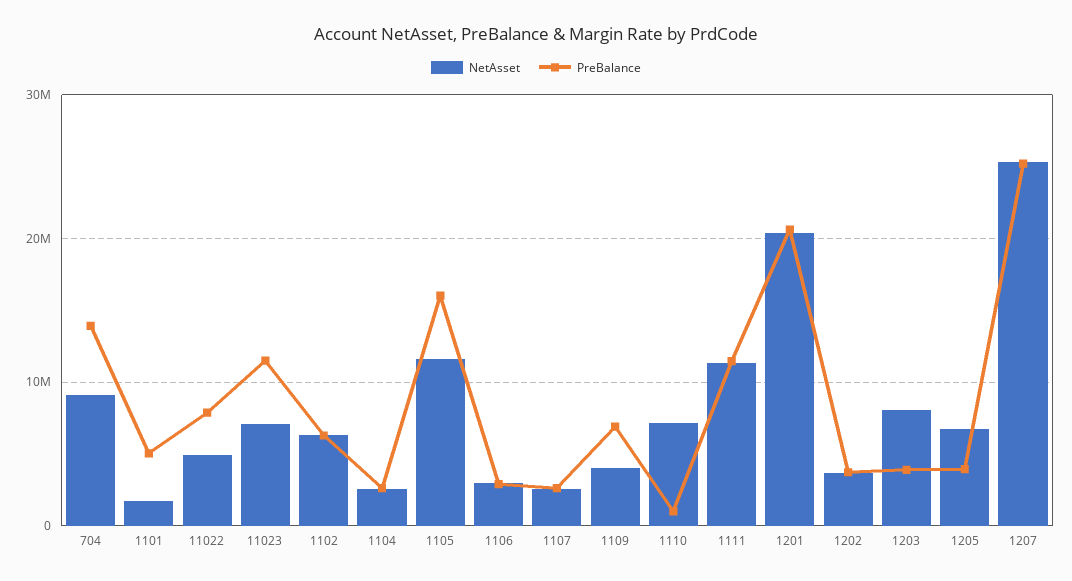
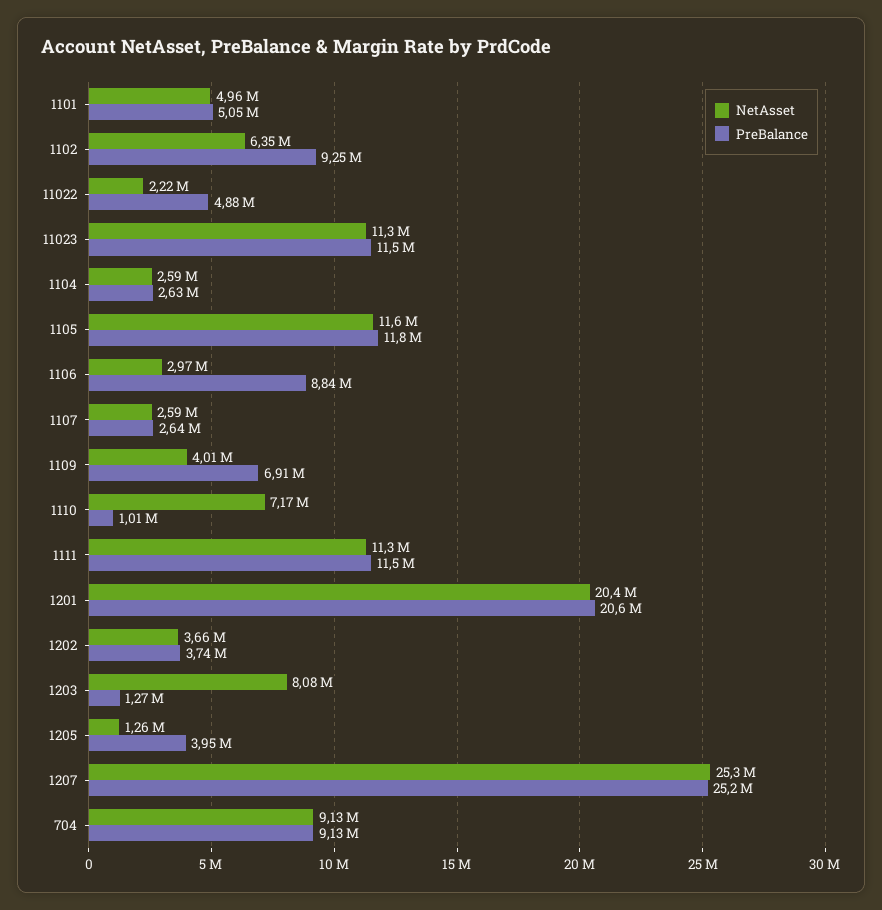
  {
    "NetAsset": {
      "704": 9130000,
-     "1101": 2000000,
+     "1101": 4960000,
-     "11022": 5000000,
+     "11022": 2220000,
-     "11023": 7000000,
+     "11023": 11300000,
      "1102": 6350000,
      "1104": 2590000,
      "1105": 11600000,
      "1106": 2970000,
      "1107": 2590000,
      "1109": 4010000,
      "1110": 7170000,
      "1111": 11300000,
      "1201": 20400000,
      "1202": 3660000,
      "1203": 8080000,
-     "1205": 7000000,
+     "1205": 1260000,
      "1207": 25300000
    },
    "PreBalance": {
-     "704": 14000000,
+     "704": 9130000,
      "1101": 5050000,
-     "11022": 8000000,
+     "11022": 4880000,
      "11023": 11500000,
-     "1102": 6000000,
+     "1102": 9250000,
      "1104": 2630000,
-     "1105": 16000000,
+     "1105": 11800000,
-     "1106": 3000000,
+     "1106": 8840000,
      "1107": 2640000,
      "1109": 6910000,
      "1110": 1010000,
      "1111": 11500000,
      "1201": 20600000,
      "1202": 3740000,
-     "1203": 4000000,
+     "1203": 1270000,
      "1205": 3950000,
      "1207": 25200000
    }
  }

